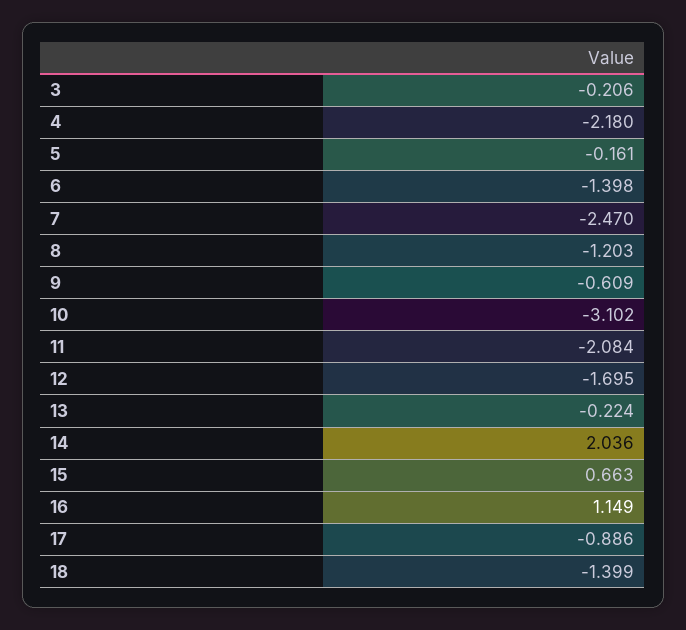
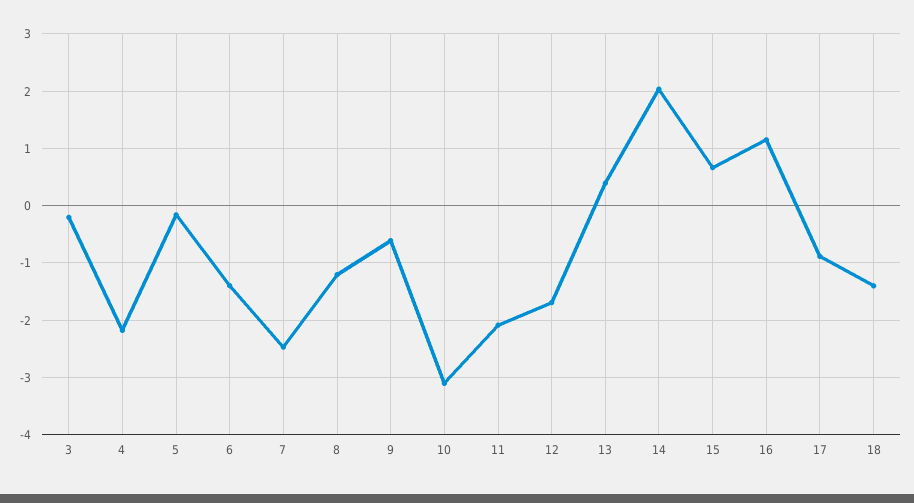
  {
    "3": -0.206,
    "4": -2.18,
    "5": -0.161,
    "6": -1.398,
    "7": -2.47,
    "8": -1.203,
    "9": -0.609,
    "10": -3.102,
    "11": -2.084,
    "12": -1.695,
-   "13": -0.224,
+   "13": 0.4,
    "14": 2.036,
    "15": 0.663,
    "16": 1.149,
    "17": -0.886,
    "18": -1.399
  }

